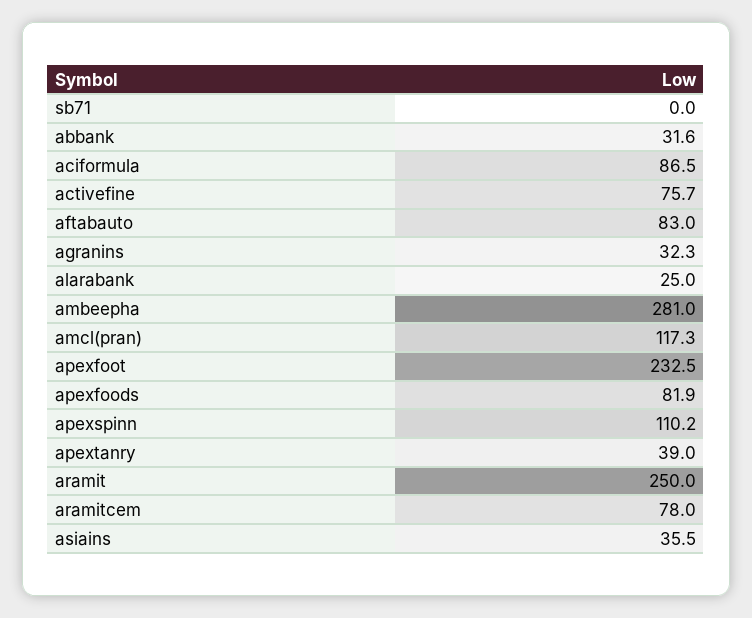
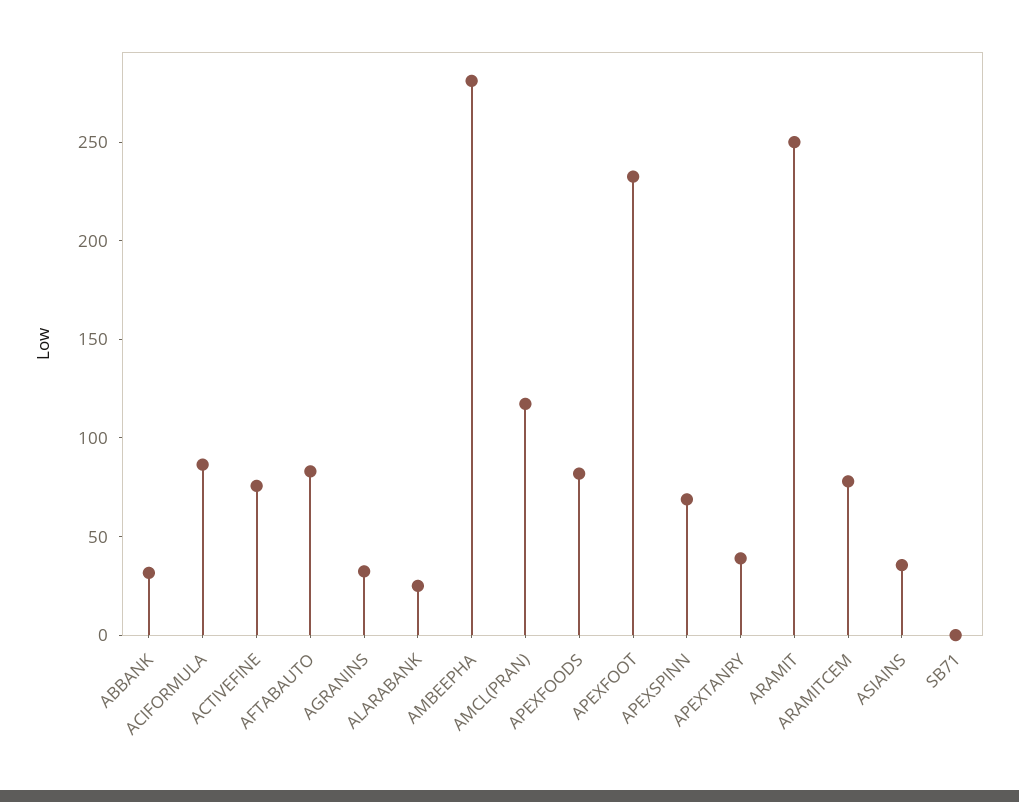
  {
    "sb71": 0,
    "abbank": 31.6,
    "aciformula": 86.5,
    "activefine": 75.7,
    "aftabauto": 83,
    "agranins": 32.3,
    "alarabank": 25,
    "ambeepha": 281,
    "amcl(pran)": 117.3,
    "apexfoot": 232.5,
    "apexfoods": 81.9,
-   "apexspinn": 110.2,
+   "apexspinn": 70,
    "apextanry": 39,
    "aramit": 250,
    "aramitcem": 78,
    "asiains": 35.5
  }

